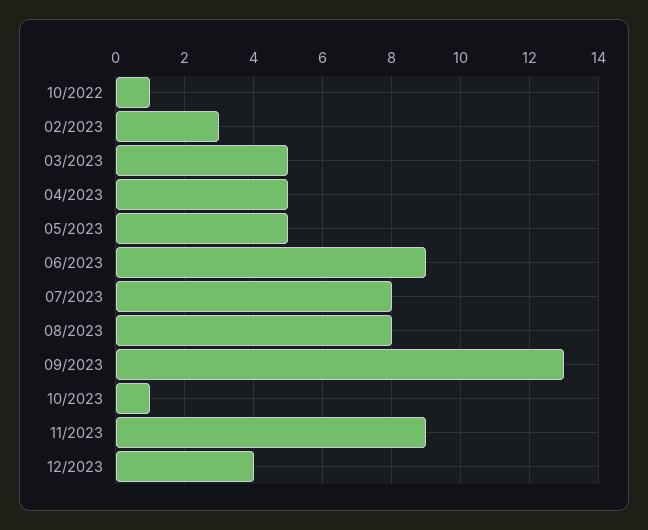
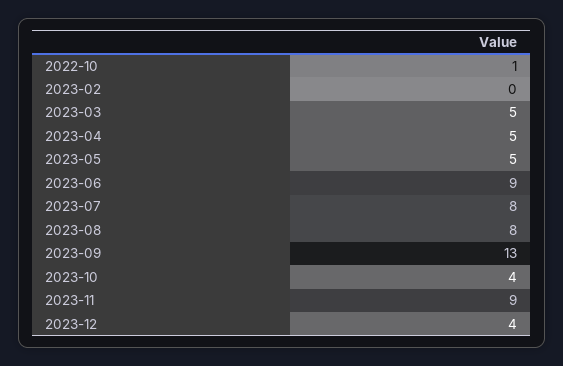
  {
    "10/2022": 1,
-   "02/2023": 3,
+   "02/2023": 0,
    "03/2023": 5,
    "04/2023": 5,
    "05/2023": 5,
    "06/2023": 9,
    "07/2023": 8,
    "08/2023": 8,
    "09/2023": 13,
-   "10/2023": 1,
+   "10/2023": 4,
    "11/2023": 9,
    "12/2023": 4
  }

